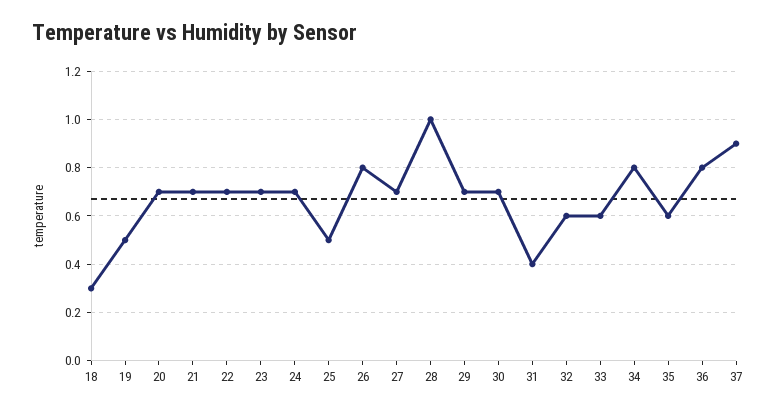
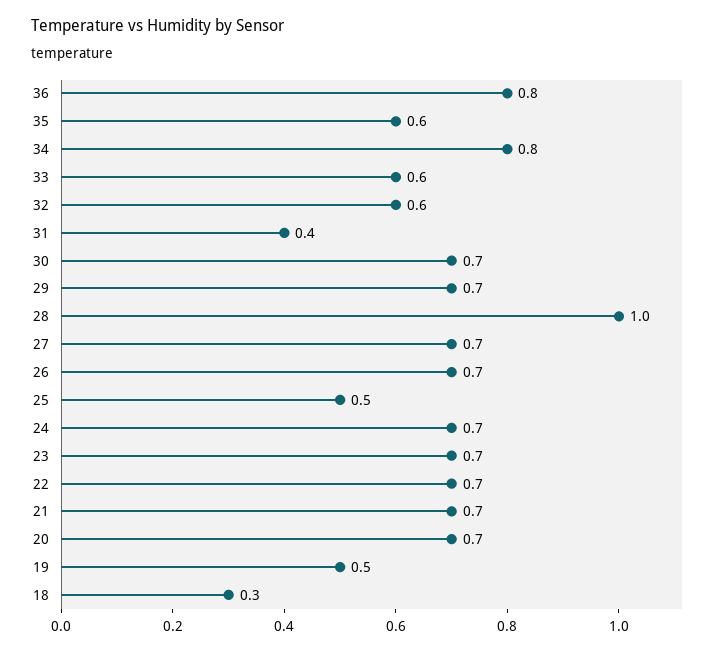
  {
    "18": 0.3,
    "19": 0.5,
    "20": 0.7,
    "21": 0.7,
    "22": 0.7,
    "23": 0.7,
    "24": 0.7,
    "25": 0.5,
-   "26": 0.8,
+   "26": 0.7,
    "27": 0.7,
    "28": 1,
    "29": 0.7,
    "30": 0.7,
    "31": 0.4,
    "32": 0.6,
    "33": 0.6,
    "34": 0.8,
    "35": 0.6,
-   "36": 0.8,
+   "36": 0.8
-   "37": 0.9
  }

